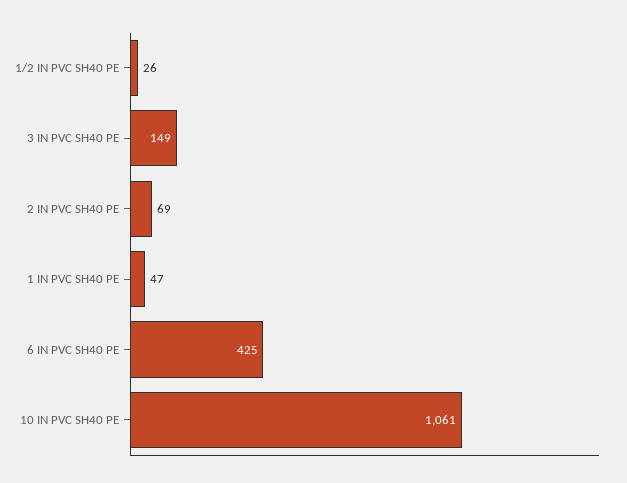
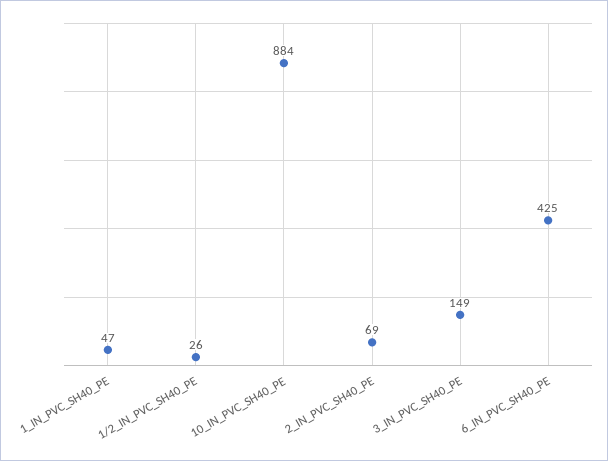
  {
    "1/2 IN PVC SH40 PE": 26,
    "3 IN PVC SH40 PE": 149,
    "2 IN PVC SH40 PE": 69,
    "1 IN PVC SH40 PE": 47,
    "6 IN PVC SH40 PE": 425,
-   "10 IN PVC SH40 PE": 1061
+   "10 IN PVC SH40 PE": 884
  }

